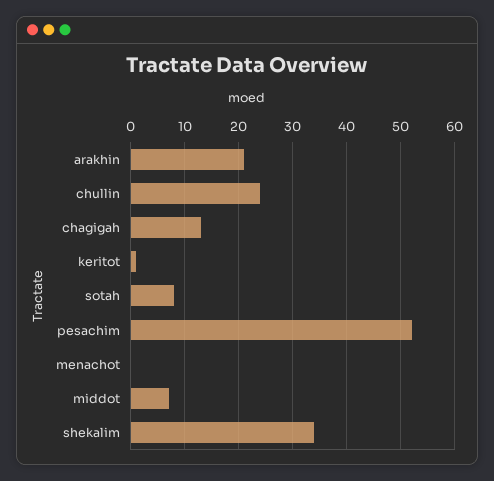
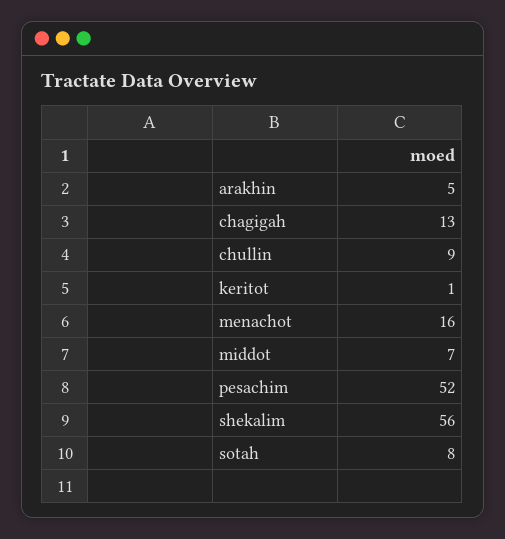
  {
-   "arakhin": 20,
+   "arakhin": 5,
-   "chullin": 25,
+   "chullin": 9,
    "chagigah": 13,
    "keritot": 1,
    "sotah": 8,
    "pesachim": 52,
-   "menachot": 0,
+   "menachot": 16,
    "middot": 7,
-   "shekalim": 35
+   "shekalim": 56
  }

